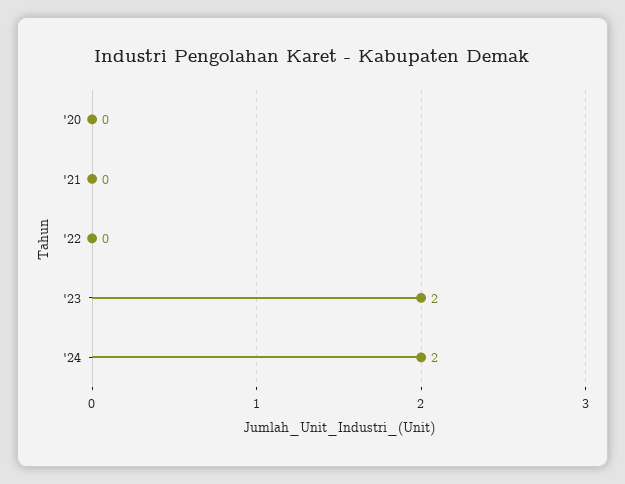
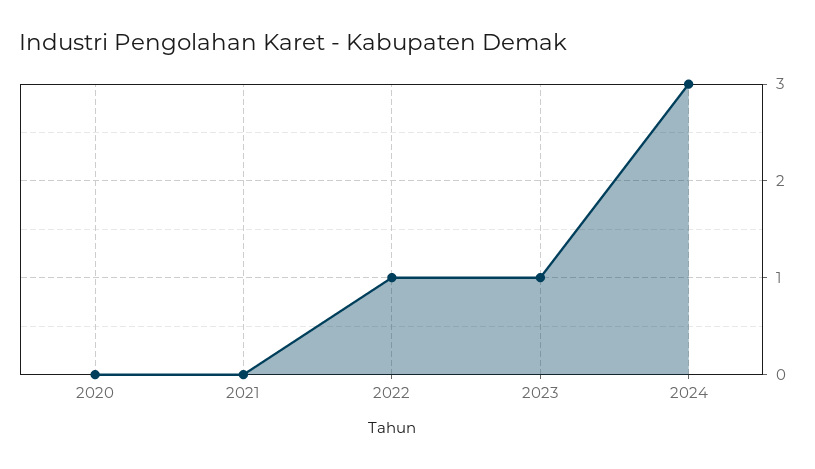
  {
    "'20": 0,
    "'21": 0,
-   "'22": 0,
+   "'22": 1,
-   "'23": 2,
+   "'23": 1,
-   "'24": 2
+   "'24": 3
  }

